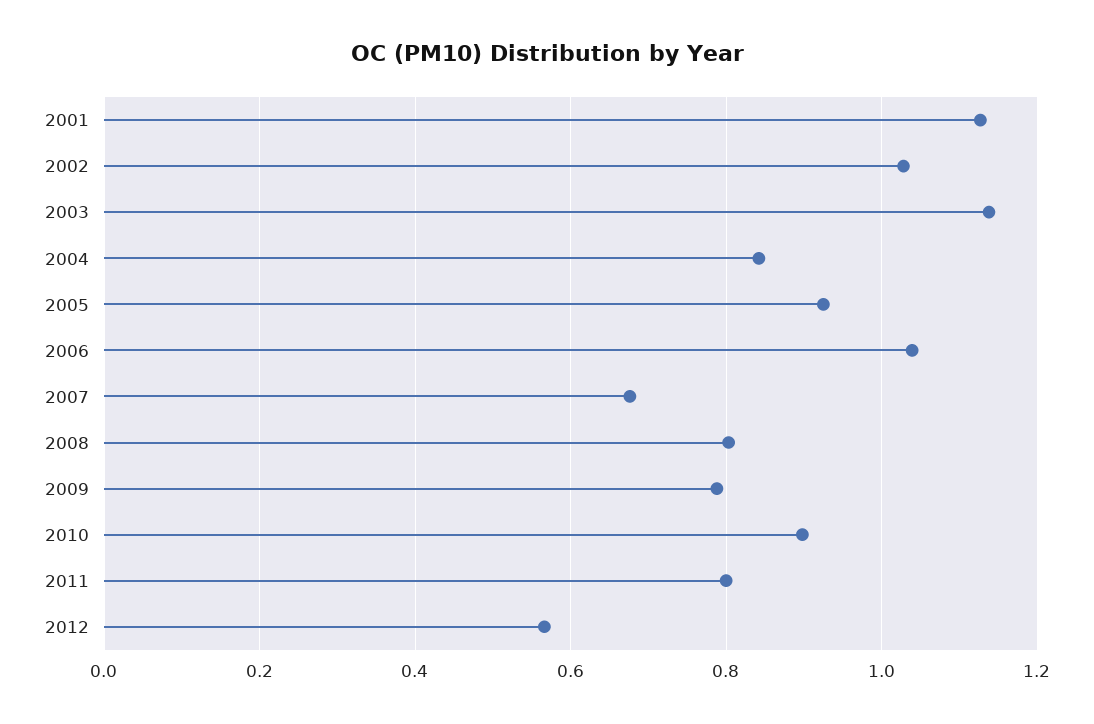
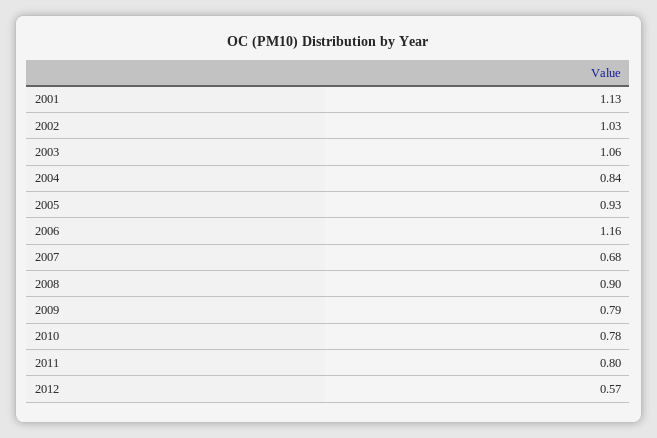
  {
    "2001": 1.13,
    "2002": 1.03,
-   "2003": 1.14,
+   "2003": 1.06,
    "2004": 0.84,
    "2005": 0.93,
-   "2006": 1.04,
+   "2006": 1.16,
    "2007": 0.68,
-   "2008": 0.8,
+   "2008": 0.9,
    "2009": 0.79,
-   "2010": 0.9,
+   "2010": 0.78,
    "2011": 0.8,
    "2012": 0.57
  }

